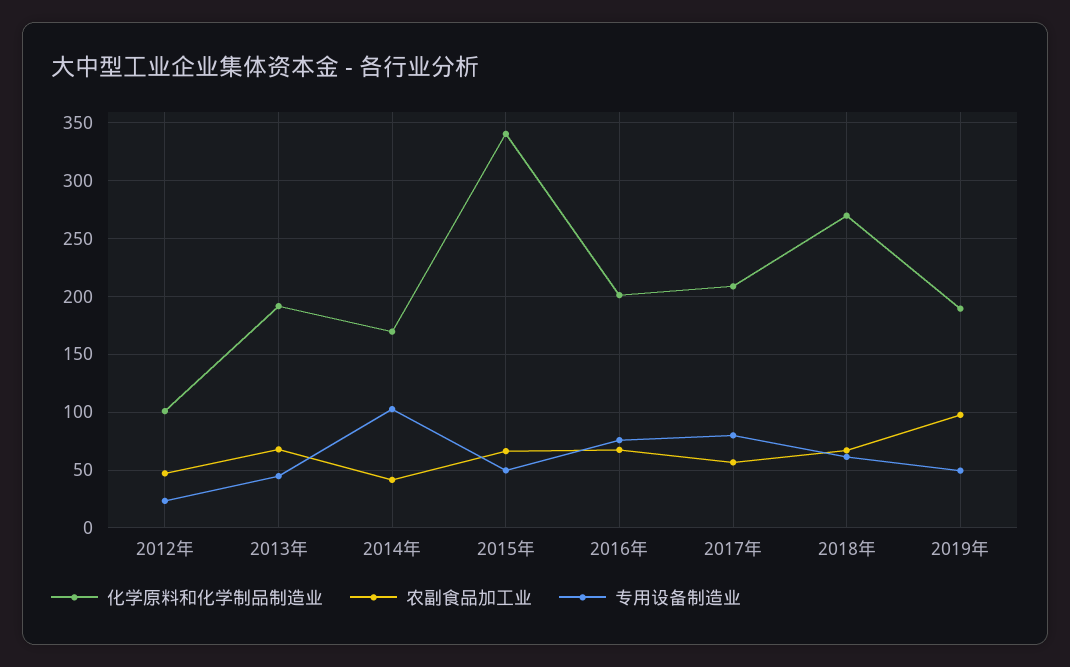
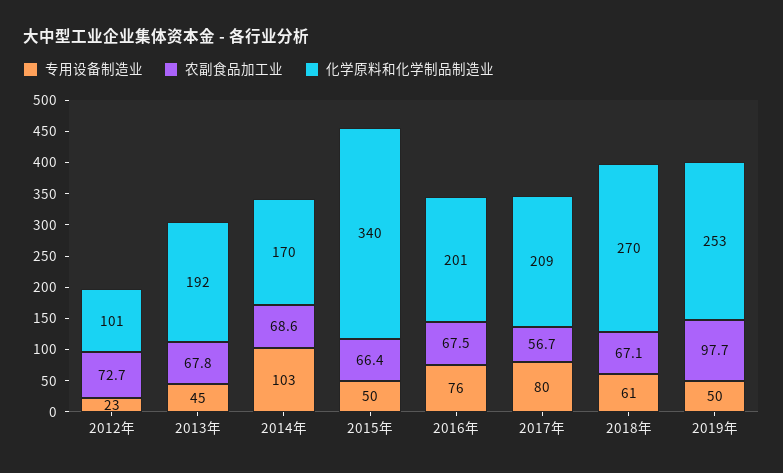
  {
    "化学原料和化学制品制造业": {
      "2012年": 101,
      "2013年": 192,
      "2014年": 170,
      "2015年": 340,
      "2016年": 201,
      "2017年": 209,
      "2018年": 270,
-     "2019年": 190
+     "2019年": 253
    },
    "农副食品加工业": {
-     "2012年": 50,
+     "2012年": 72.7,
      "2013年": 67.8,
-     "2014年": 40,
+     "2014年": 68.6,
      "2015年": 66.4,
      "2016年": 67.5,
      "2017年": 56.7,
      "2018年": 67.1,
      "2019年": 97.7
    },
    "专用设备制造业": {
      "2012年": 23,
      "2013年": 45,
      "2014年": 103,
      "2015年": 50,
      "2016年": 76,
      "2017年": 80,
      "2018年": 61,
      "2019年": 50
    }
  }

